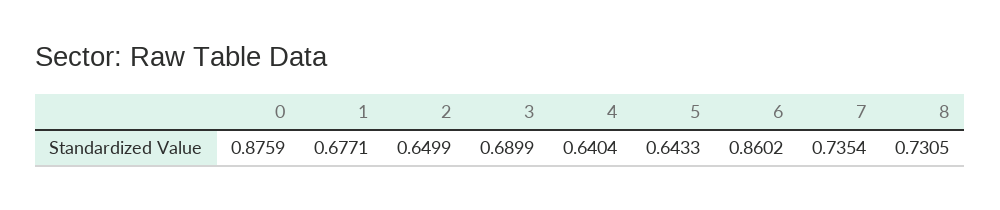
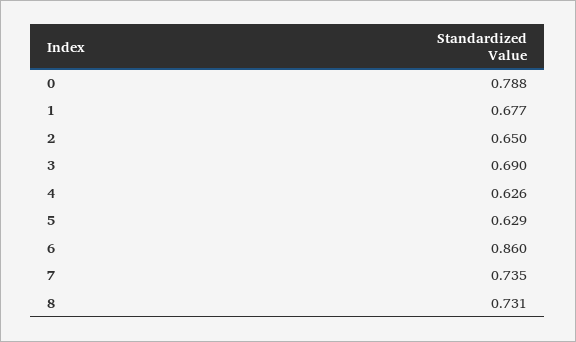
  {
-   "0": 0.8759,
+   "0": 0.788,
    "1": 0.6771,
    "2": 0.6499,
    "3": 0.6899,
-   "4": 0.6404,
+   "4": 0.626,
-   "5": 0.6433,
+   "5": 0.629,
    "6": 0.8602,
    "7": 0.7354,
    "8": 0.7305
  }

